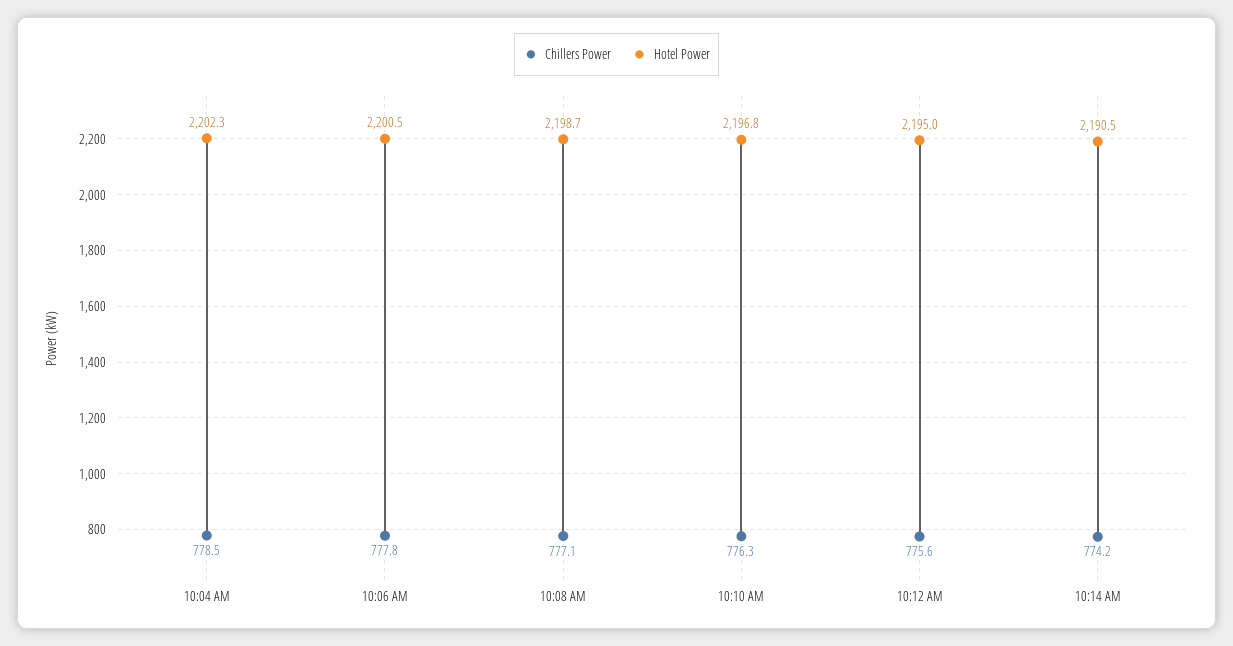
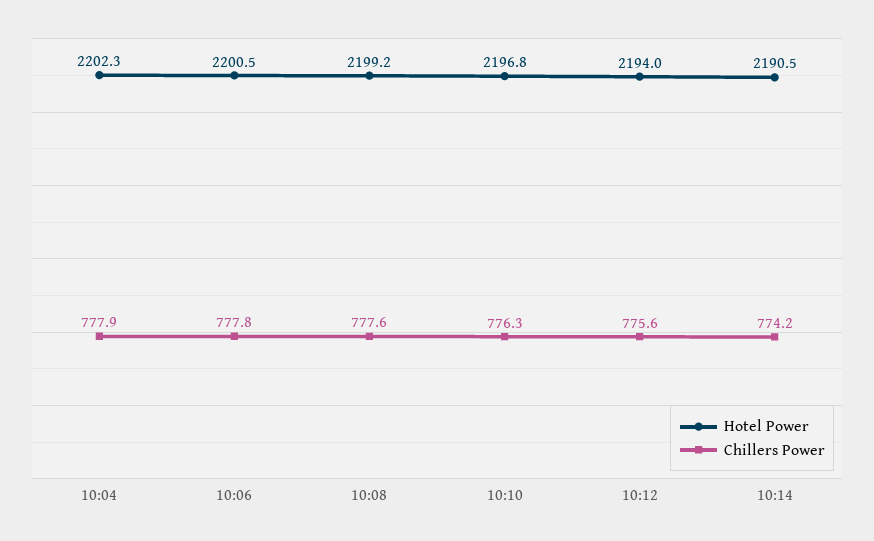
  {
    "Chillers Power": {
-     "10:04 AM": 778.5,
+     "10:04 AM": 777.9,
      "10:06 AM": 777.8,
-     "10:08 AM": 777.1,
+     "10:08 AM": 777.6,
      "10:10 AM": 776.3,
      "10:12 AM": 775.6,
      "10:14 AM": 774.2
    },
    "Hotel Power": {
      "10:04 AM": 2202.3,
      "10:06 AM": 2200.5,
-     "10:08 AM": 2198.7,
+     "10:08 AM": 2199.2,
      "10:10 AM": 2196.8,
-     "10:12 AM": 2195,
+     "10:12 AM": 2194,
      "10:14 AM": 2190.5
    }
  }

